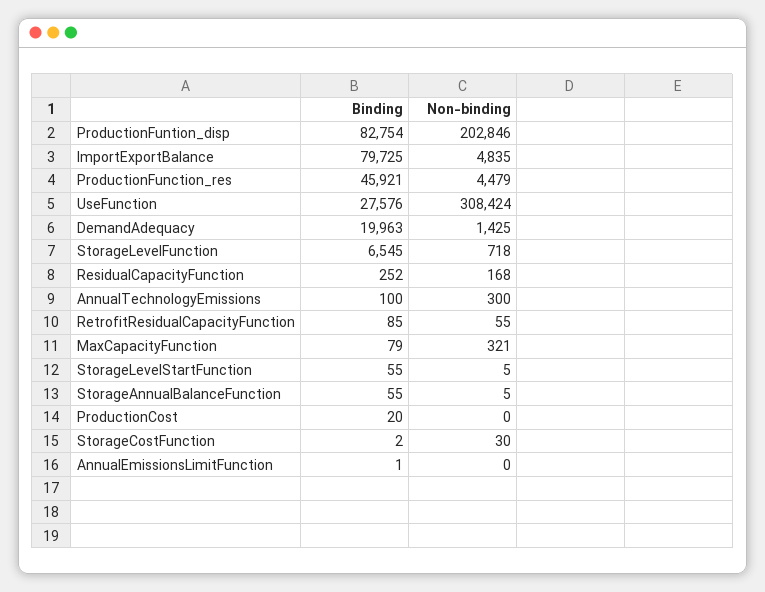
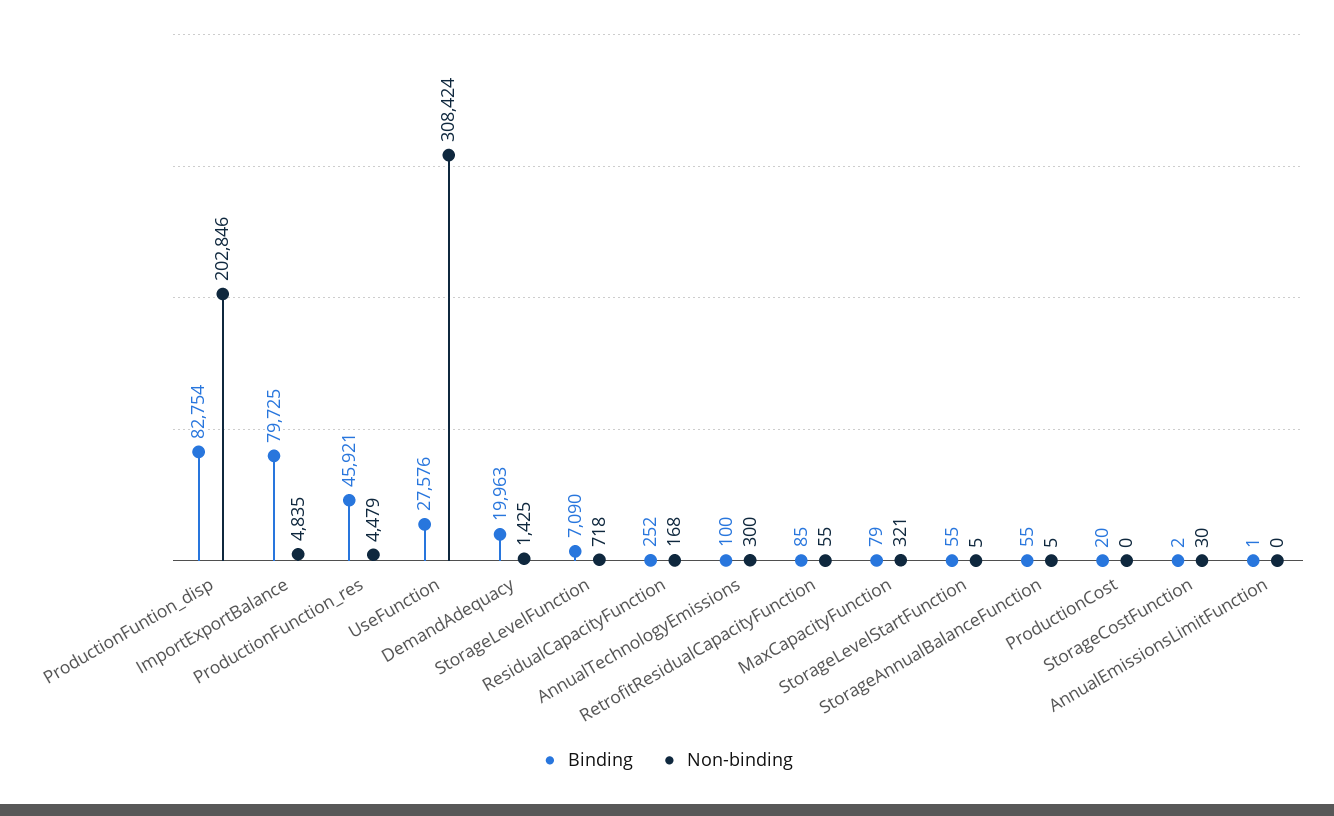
  {
    "Binding": {
      "ProductionFuntion_disp": 82754,
      "ImportExportBalance": 79725,
      "ProductionFunction_res": 45921,
      "UseFunction": 27576,
      "DemandAdequacy": 19963,
-     "StorageLevelFunction": 6545,
+     "StorageLevelFunction": 7090,
      "ResidualCapacityFunction": 252,
      "AnnualTechnologyEmissions": 100,
      "RetrofitResidualCapacityFunction": 85,
      "MaxCapacityFunction": 79,
      "StorageLevelStartFunction": 55,
      "StorageAnnualBalanceFunction": 55,
      "ProductionCost": 20,
      "StorageCostFunction": 2,
      "AnnualEmissionsLimitFunction": 1
    },
    "Non-binding": {
      "ProductionFuntion_disp": 202846,
      "ImportExportBalance": 4835,
      "ProductionFunction_res": 4479,
      "UseFunction": 308424,
      "DemandAdequacy": 1425,
      "StorageLevelFunction": 718,
      "ResidualCapacityFunction": 168,
      "AnnualTechnologyEmissions": 300,
      "RetrofitResidualCapacityFunction": 55,
      "MaxCapacityFunction": 321,
      "StorageLevelStartFunction": 5,
      "StorageAnnualBalanceFunction": 5,
      "ProductionCost": 0,
      "StorageCostFunction": 30,
      "AnnualEmissionsLimitFunction": 0
    }
  }

